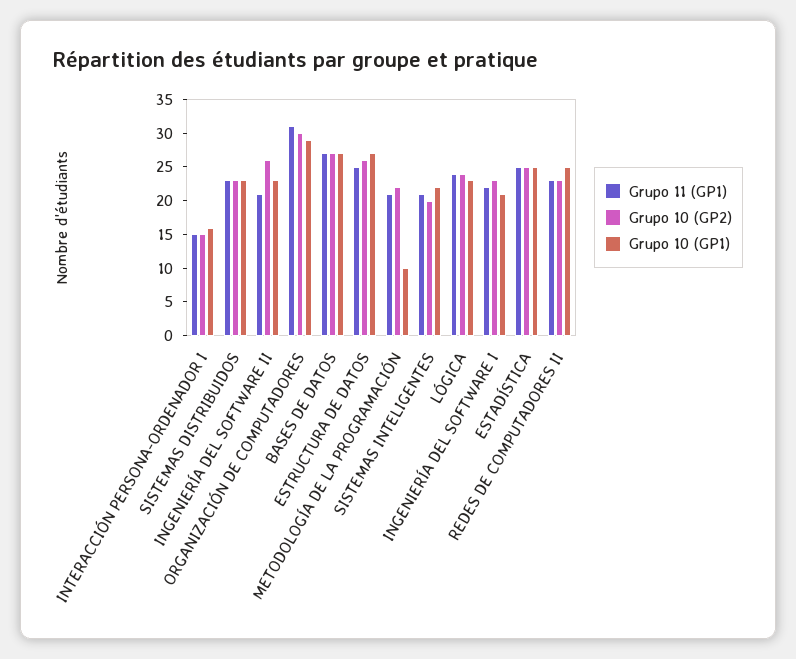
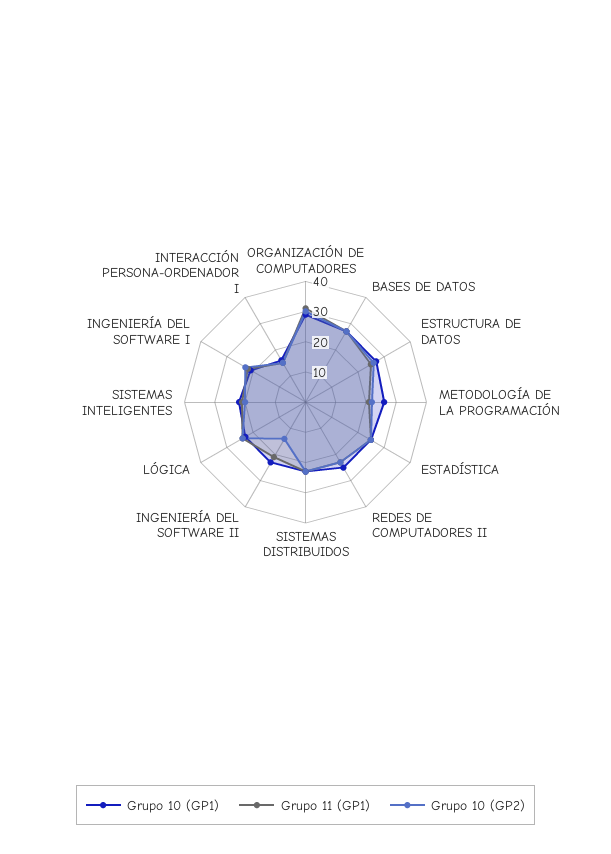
  {
    "Grupo 11 (GP1)": {
      "INTERACCIÓN PERSONA-ORDENADOR I": 15,
      "SISTEMAS DISTRIBUIDOS": 25,
      "INGENIERÍA DEL SOFTWARE II": 20,
      "ORGANIZACIÓN DE COMPUTADORES": 30,
      "BASES DE DATOS": 25,
      "ESTRUCTURA DE DATOS": 25,
      "METODOLOGÍA DE LA PROGRAMACIÓN": 20,
      "SISTEMAS INTELIGENTES": 20,
      "LÓGICA": 25,
      "INGENIERÍA DEL SOFTWARE I": 20,
      "ESTADÍSTICA": 25,
      "REDES DE COMPUTADORES II": 25
    },
    "Grupo 10 (GP2)": {
      "INTERACCIÓN PERSONA-ORDENADOR I": 15,
      "SISTEMAS DISTRIBUIDOS": 25,
-     "INGENIERÍA DEL SOFTWARE II": 25,
+     "INGENIERÍA DEL SOFTWARE II": 15,
      "ORGANIZACIÓN DE COMPUTADORES": 30,
      "BASES DE DATOS": 25,
      "ESTRUCTURA DE DATOS": 25,
      "METODOLOGÍA DE LA PROGRAMACIÓN": 20,
      "SISTEMAS INTELIGENTES": 20,
      "LÓGICA": 25,
      "INGENIERÍA DEL SOFTWARE I": 25,
      "ESTADÍSTICA": 25,
      "REDES DE COMPUTADORES II": 25
    },
    "Grupo 10 (GP1)": {
      "INTERACCIÓN PERSONA-ORDENADOR I": 15,
      "SISTEMAS DISTRIBUIDOS": 25,
      "INGENIERÍA DEL SOFTWARE II": 25,
      "ORGANIZACIÓN DE COMPUTADORES": 30,
      "BASES DE DATOS": 25,
      "ESTRUCTURA DE DATOS": 25,
-     "METODOLOGÍA DE LA PROGRAMACIÓN": 10,
+     "METODOLOGÍA DE LA PROGRAMACIÓN": 25,
      "SISTEMAS INTELIGENTES": 20,
      "LÓGICA": 25,
      "INGENIERÍA DEL SOFTWARE I": 20,
      "ESTADÍSTICA": 25,
      "REDES DE COMPUTADORES II": 25
    }
  }

